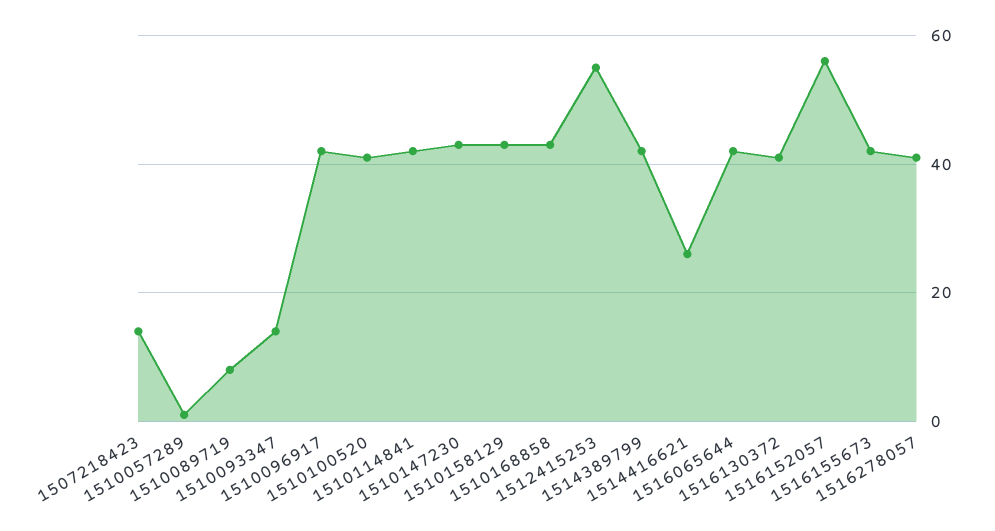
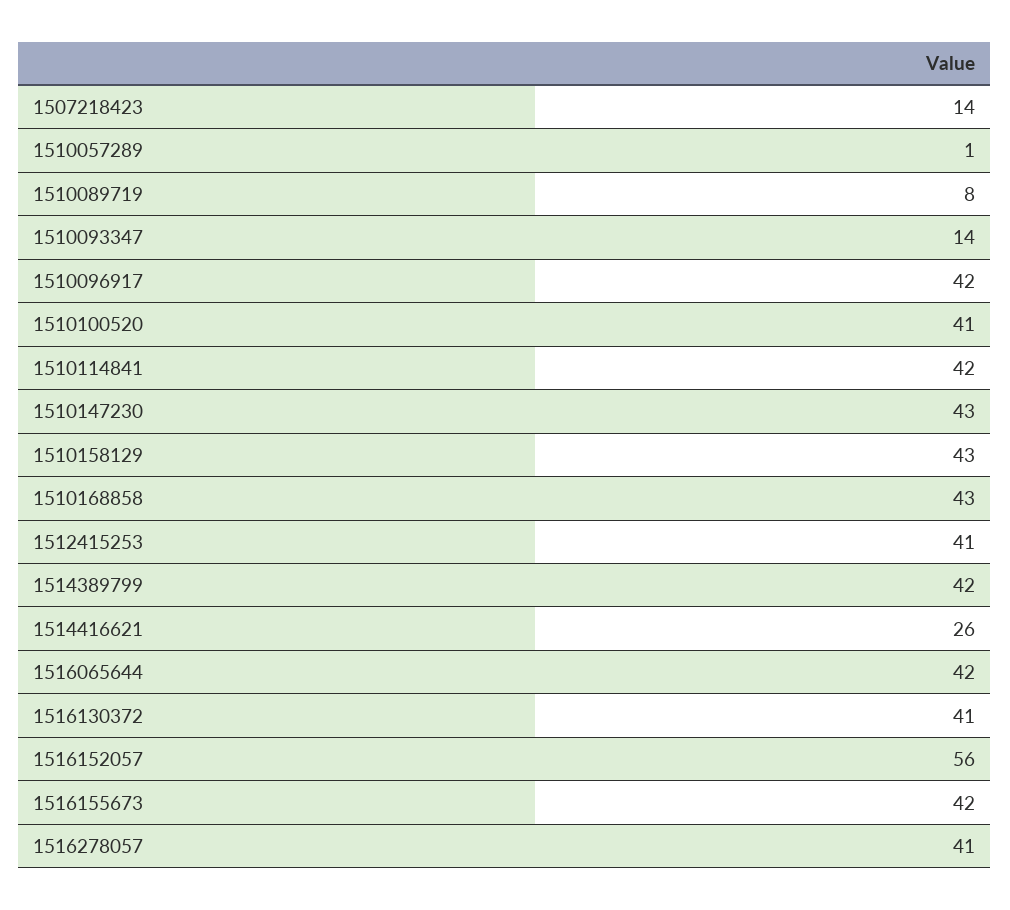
  {
    "1507218423": 14,
    "1510057289": 1,
    "1510089719": 8,
    "1510093347": 14,
    "1510096917": 42,
    "1510100520": 41,
    "1510114841": 42,
    "1510147230": 43,
    "1510158129": 43,
    "1510168858": 43,
-   "1512415253": 55,
+   "1512415253": 41,
    "1514389799": 42,
    "1514416621": 26,
    "1516065644": 42,
    "1516130372": 41,
    "1516152057": 56,
    "1516155673": 42,
    "1516278057": 41
  }

